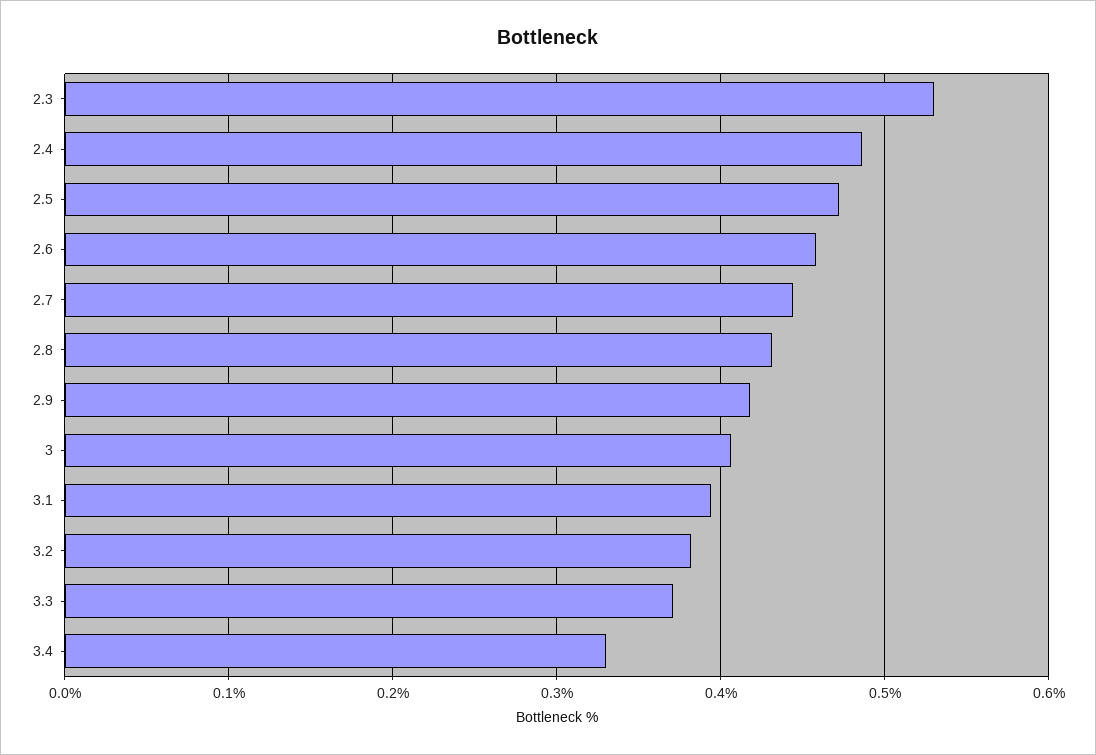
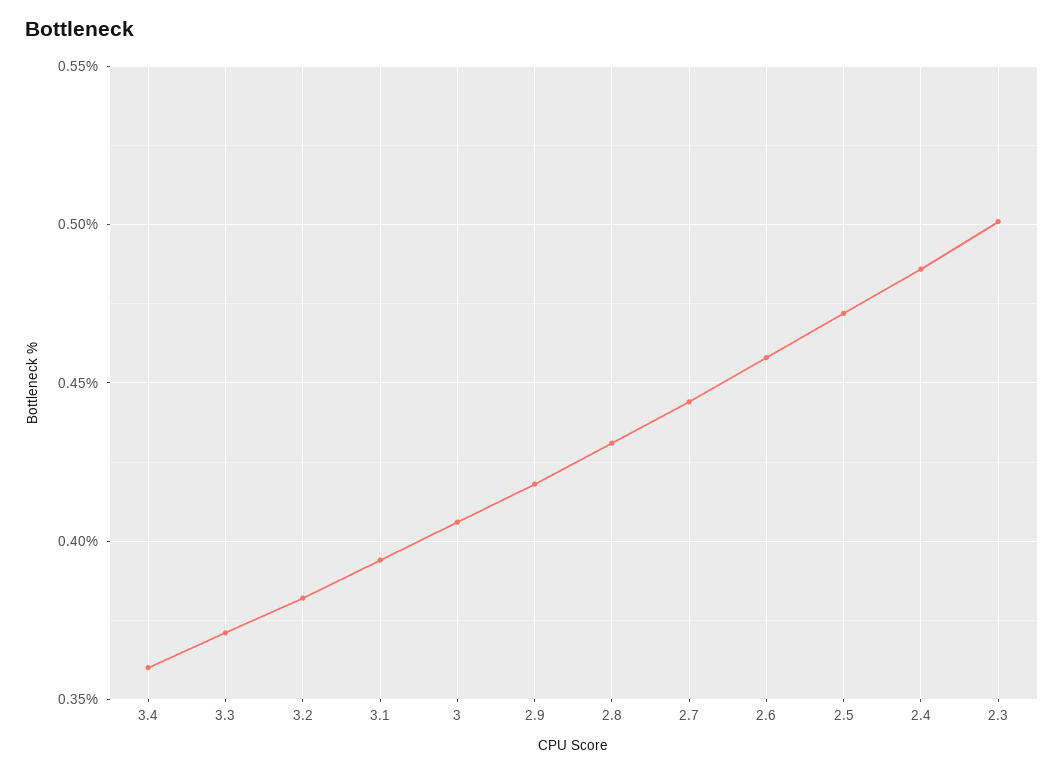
  {
-   "2.3": 0.53,
+   "2.3": 0.5,
    "2.4": 0.485,
    "2.5": 0.47,
    "2.6": 0.46,
    "2.7": 0.445,
    "2.8": 0.43,
    "2.9": 0.42,
    "3": 0.405,
    "3.1": 0.395,
    "3.2": 0.38,
    "3.3": 0.37,
-   "3.4": 0.33
+   "3.4": 0.36
  }

